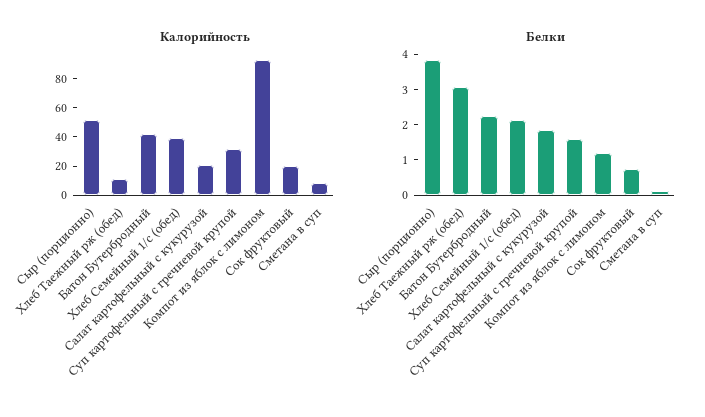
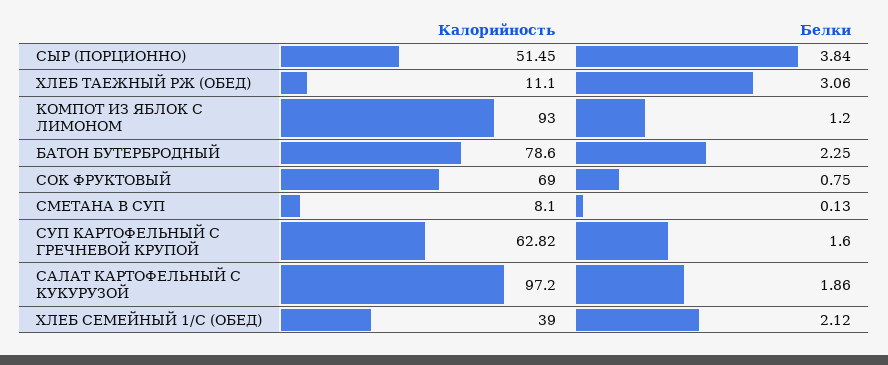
  {
    "Калорийность": {
      "Сыр (порционно)": 51.45,
      "Хлеб Таежный рж (обед)": 11.1,
-     "Батон Бутербродный": 40,
+     "Батон Бутербродный": 78.6,
      "Хлеб Семейный 1/с (обед)": 39,
-     "Салат картофельный с кукурузой": 20,
+     "Салат картофельный с кукурузой": 97.2,
-     "Суп картофельный с гречневой крупой": 30,
+     "Суп картофельный с гречневой крупой": 62.82,
      "Компот из яблок с лимоном": 93,
-     "Сок фруктовый": 20,
+     "Сок фруктовый": 69,
      "Сметана в суп": 8.1
    },
    "Белки": {
      "Сыр (порционно)": 3.84,
      "Хлеб Таежный рж (обед)": 3.06,
      "Батон Бутербродный": 2.25,
      "Хлеб Семейный 1/с (обед)": 2.12,
      "Салат картофельный с кукурузой": 1.86,
      "Суп картофельный с гречневой крупой": 1.6,
      "Компот из яблок с лимоном": 1.2,
      "Сок фруктовый": 0.75,
      "Сметана в суп": 0.13
    }
  }

